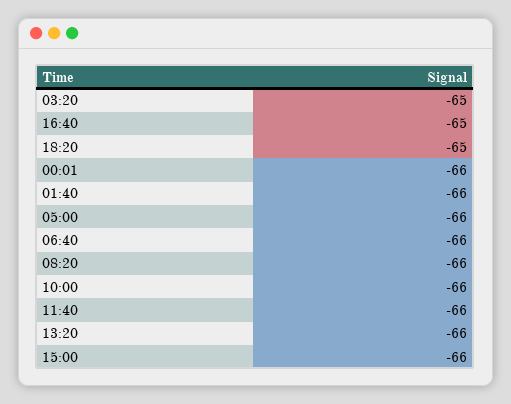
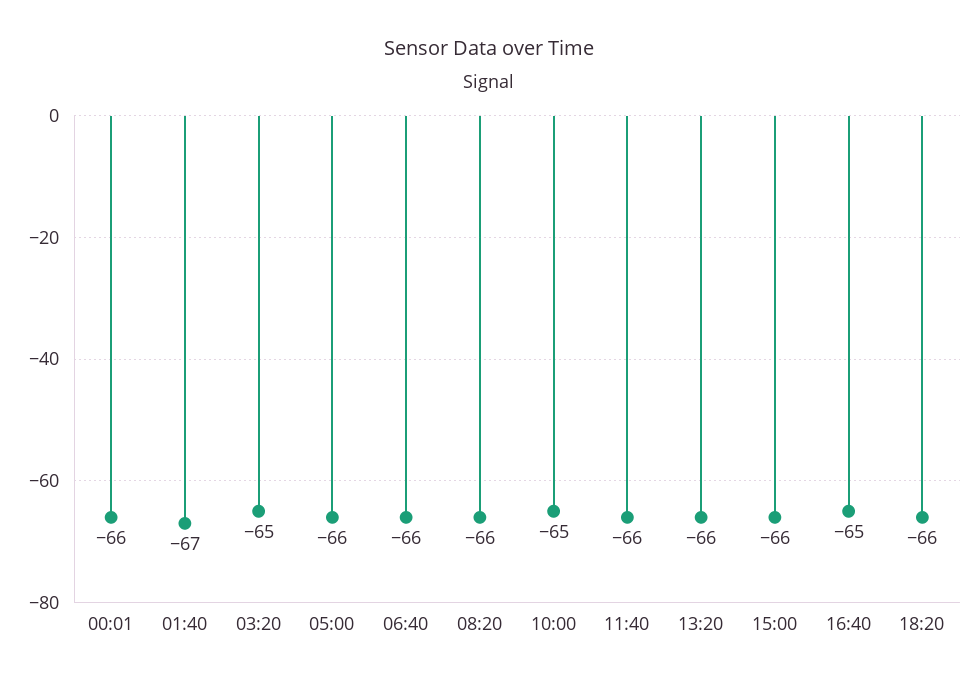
  {
    "03:20": -65,
    "16:40": -65,
-   "18:20": -65,
+   "18:20": -66,
    "00:01": -66,
-   "01:40": -66,
+   "01:40": -67,
    "05:00": -66,
    "06:40": -66,
    "08:20": -66,
-   "10:00": -66,
+   "10:00": -65,
    "11:40": -66,
    "13:20": -66,
    "15:00": -66
  }

